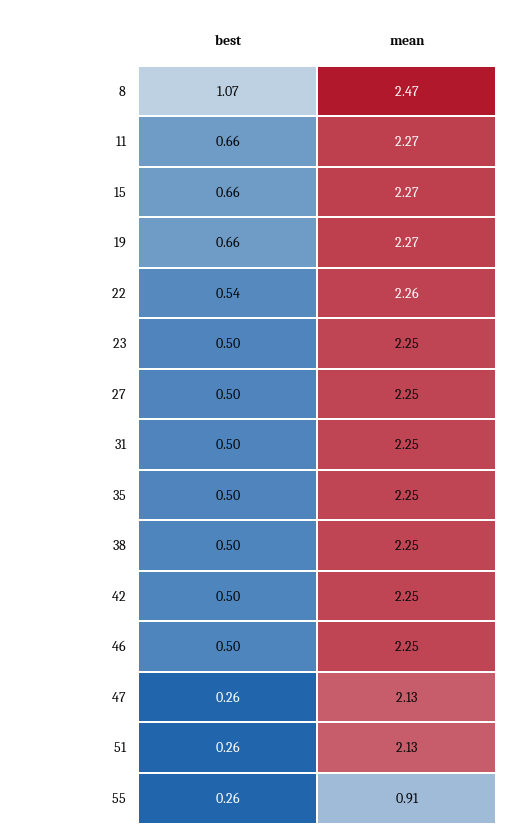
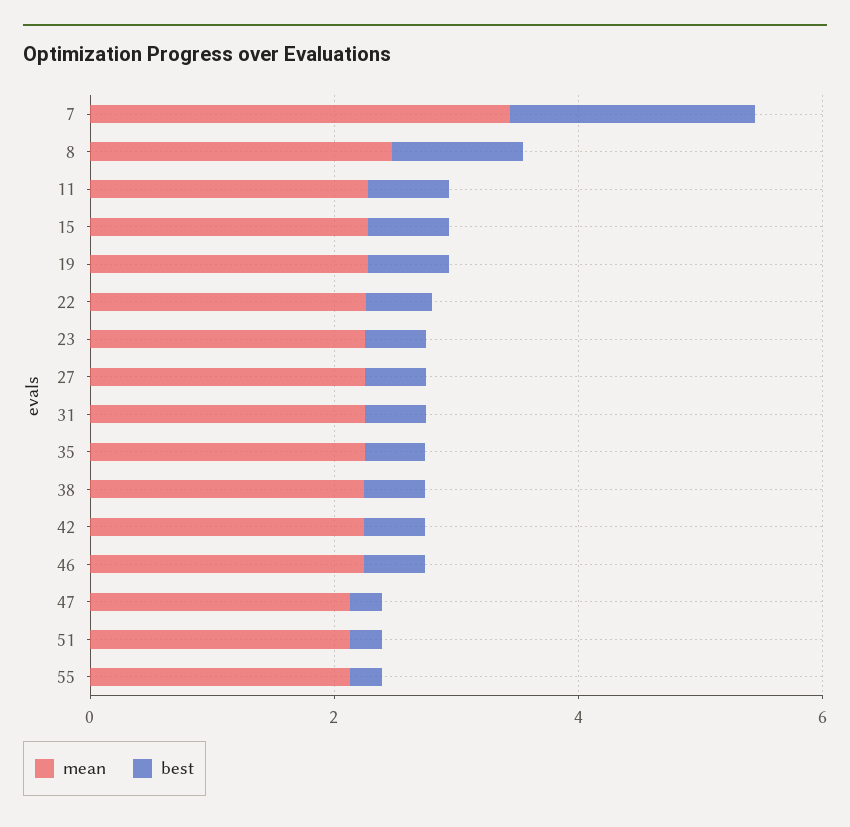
  {
    "best": {
      "8": 1.07,
      "11": 0.66,
      "15": 0.66,
      "19": 0.66,
      "22": 0.54,
      "23": 0.5,
      "27": 0.5,
      "31": 0.5,
      "35": 0.5,
      "38": 0.5,
      "42": 0.5,
      "46": 0.5,
      "47": 0.26,
      "51": 0.26,
-     "55": 0.26
+     "55": 0.26,
+     "7": 2
    },
    "mean": {
      "8": 2.47,
      "11": 2.27,
      "15": 2.27,
      "19": 2.27,
      "22": 2.26,
      "23": 2.25,
      "27": 2.25,
      "31": 2.25,
      "35": 2.25,
      "38": 2.25,
      "42": 2.25,
      "46": 2.25,
      "47": 2.13,
      "51": 2.13,
-     "55": 0.91
+     "55": 2,
+     "7": 3.5
    }
  }

